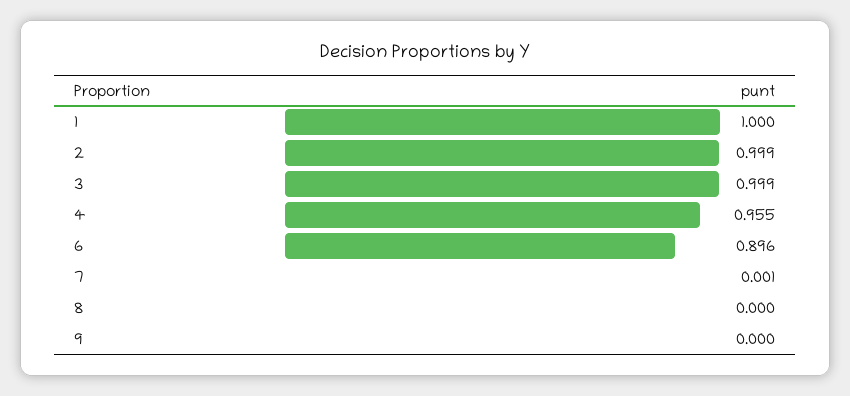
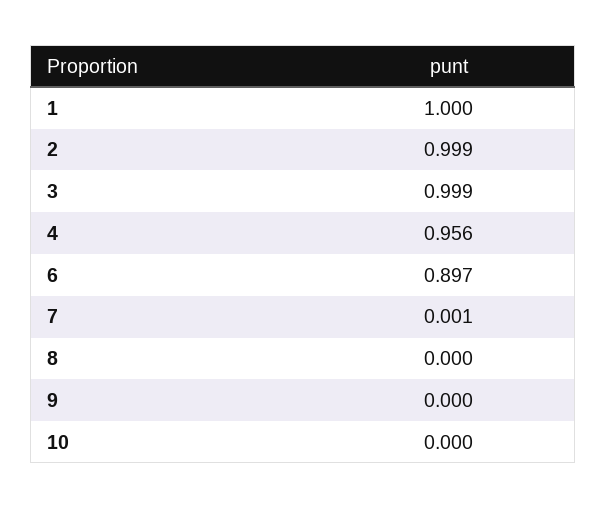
  {
    "1": 1,
    "2": 0.999,
    "3": 0.999,
-   "4": 0.955,
+   "4": 0.956,
-   "6": 0.896,
+   "6": 0.897,
    "7": 0.001,
    "8": 0,
-   "9": 0
+   "9": 0,
+   "10": 0
  }

